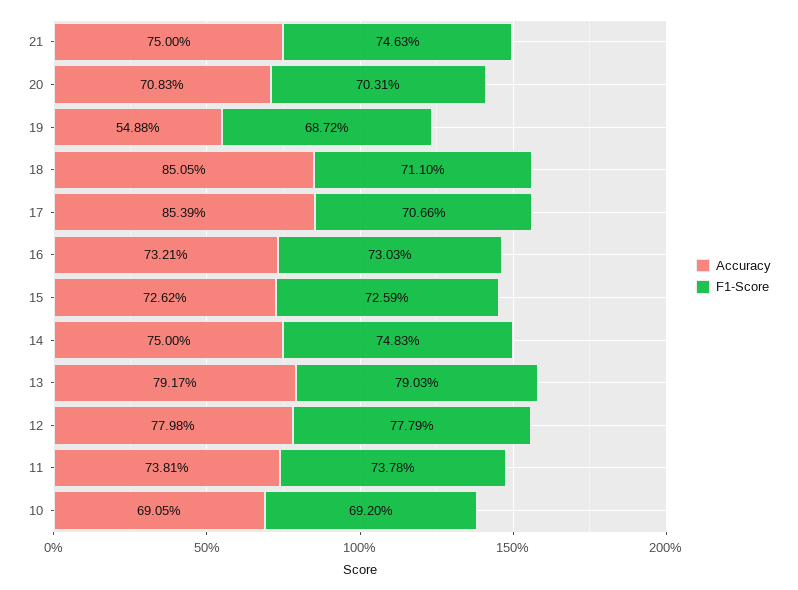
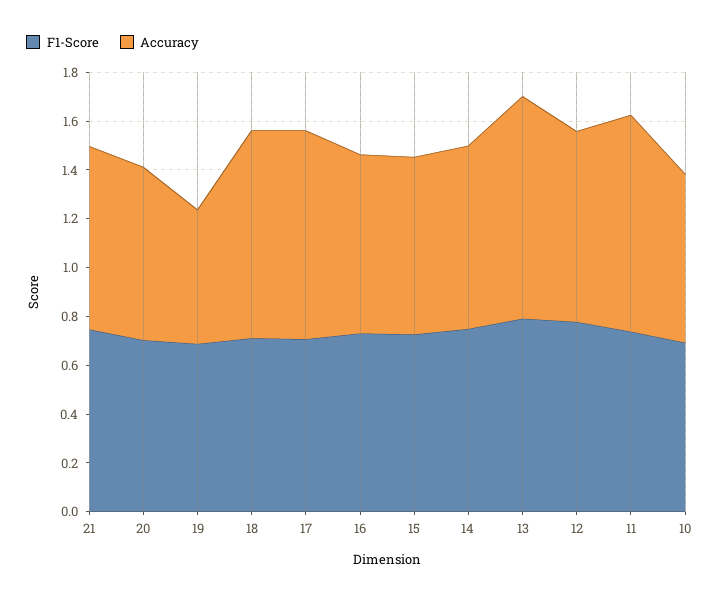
  {
    "Accuracy": {
      "21": 0.75,
      "20": 0.7083,
      "19": 0.5488,
      "18": 0.8505,
      "17": 0.8539,
      "16": 0.7321,
      "15": 0.7262,
      "14": 0.75,
-     "13": 0.7917,
+     "13": 0.9,
      "12": 0.7798,
-     "11": 0.7381,
+     "11": 0.9,
      "10": 0.6905
    },
    "F1-Score": {
      "21": 0.7463,
      "20": 0.7031,
      "19": 0.6872,
      "18": 0.711,
      "17": 0.7066,
      "16": 0.7303,
      "15": 0.7259,
      "14": 0.7483,
      "13": 0.7903,
      "12": 0.7779,
      "11": 0.7378,
      "10": 0.692
    }
  }

